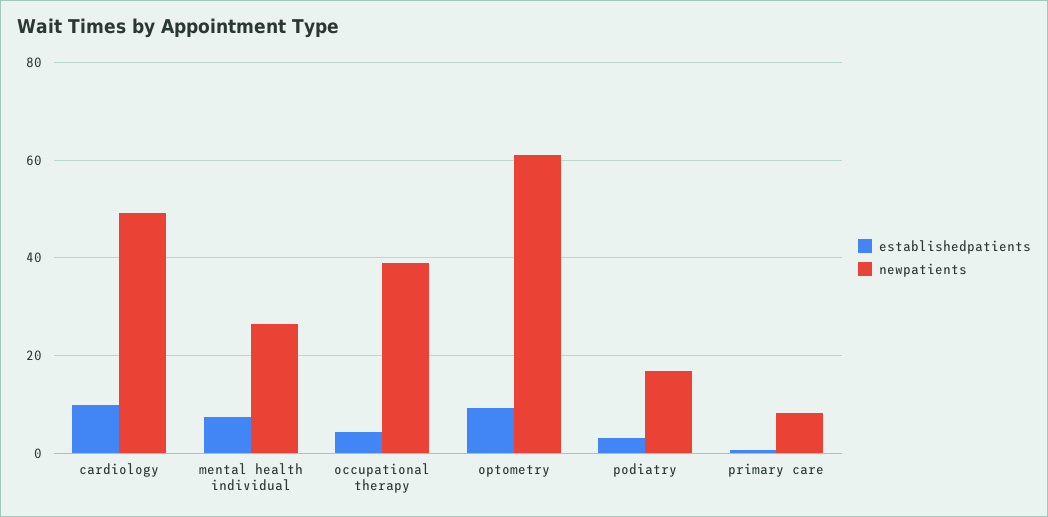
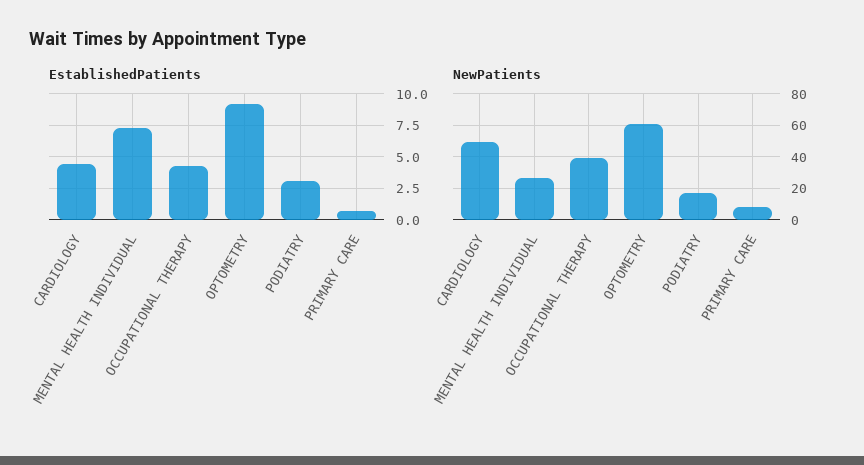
  {
    "establishedpatients": {
-     "cardiology": 10,
+     "cardiology": 4.5,
      "mental health individual": 7.5,
      "occupational therapy": 4.5,
      "optometry": 9,
      "podiatry": 3,
      "primary care": 0.5
    },
    "newpatients": {
      "cardiology": 50,
      "mental health individual": 26,
      "occupational therapy": 40,
      "optometry": 62,
      "podiatry": 16,
      "primary care": 8
    }
  }

